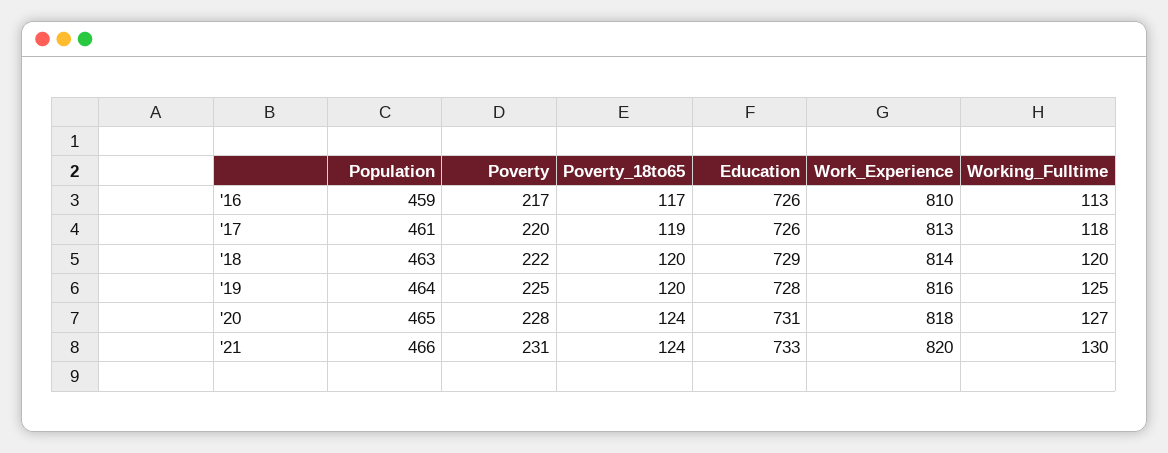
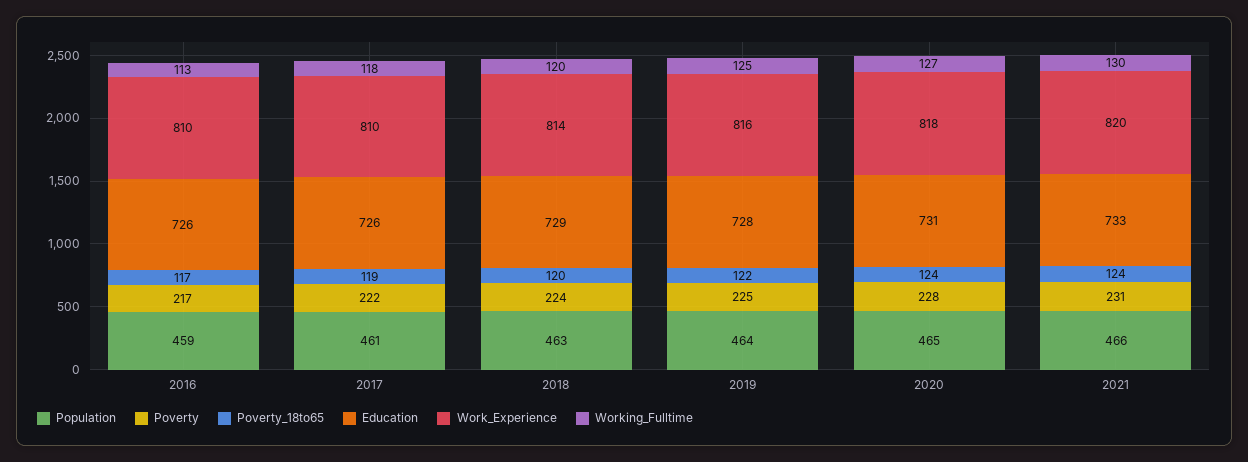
  {
    "Population": {
      "'16": 459,
      "'17": 461,
      "'18": 463,
      "'19": 464,
      "'20": 465,
      "'21": 466
    },
    "Poverty": {
      "'16": 217,
-     "'17": 220,
+     "'17": 222,
-     "'18": 222,
+     "'18": 224,
      "'19": 225,
      "'20": 228,
      "'21": 231
    },
    "Poverty_18to65": {
      "'16": 117,
      "'17": 119,
      "'18": 120,
-     "'19": 120,
+     "'19": 122,
      "'20": 124,
      "'21": 124
    },
    "Education": {
      "'16": 726,
      "'17": 726,
      "'18": 729,
      "'19": 728,
      "'20": 731,
      "'21": 733
    },
    "Work_Experience": {
      "'16": 810,
-     "'17": 813,
+     "'17": 810,
      "'18": 814,
      "'19": 816,
      "'20": 818,
      "'21": 820
    },
    "Working_Fulltime": {
      "'16": 113,
      "'17": 118,
      "'18": 120,
      "'19": 125,
      "'20": 127,
      "'21": 130
    }
  }

